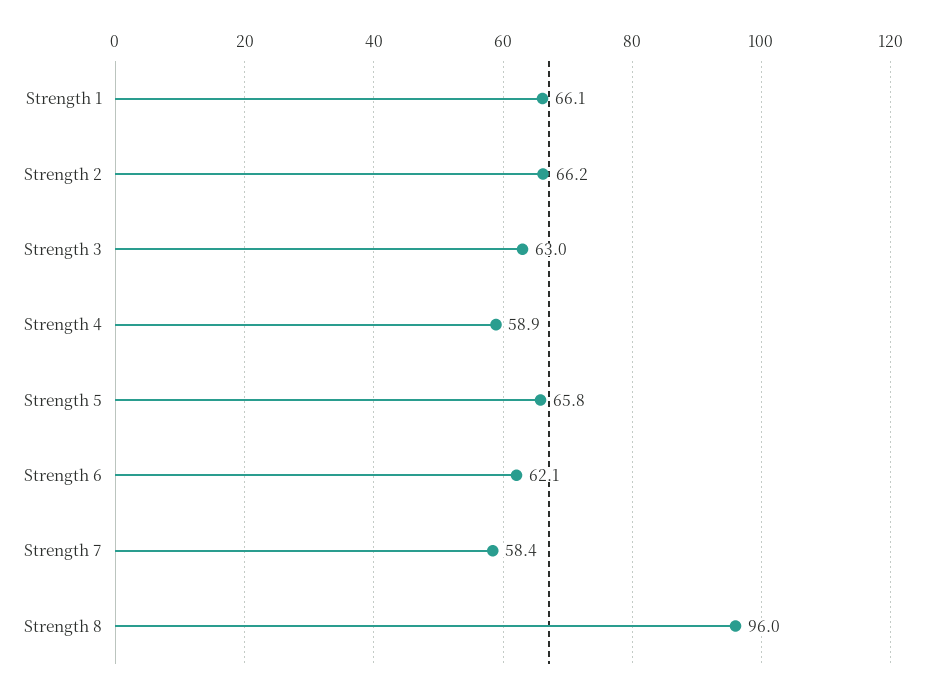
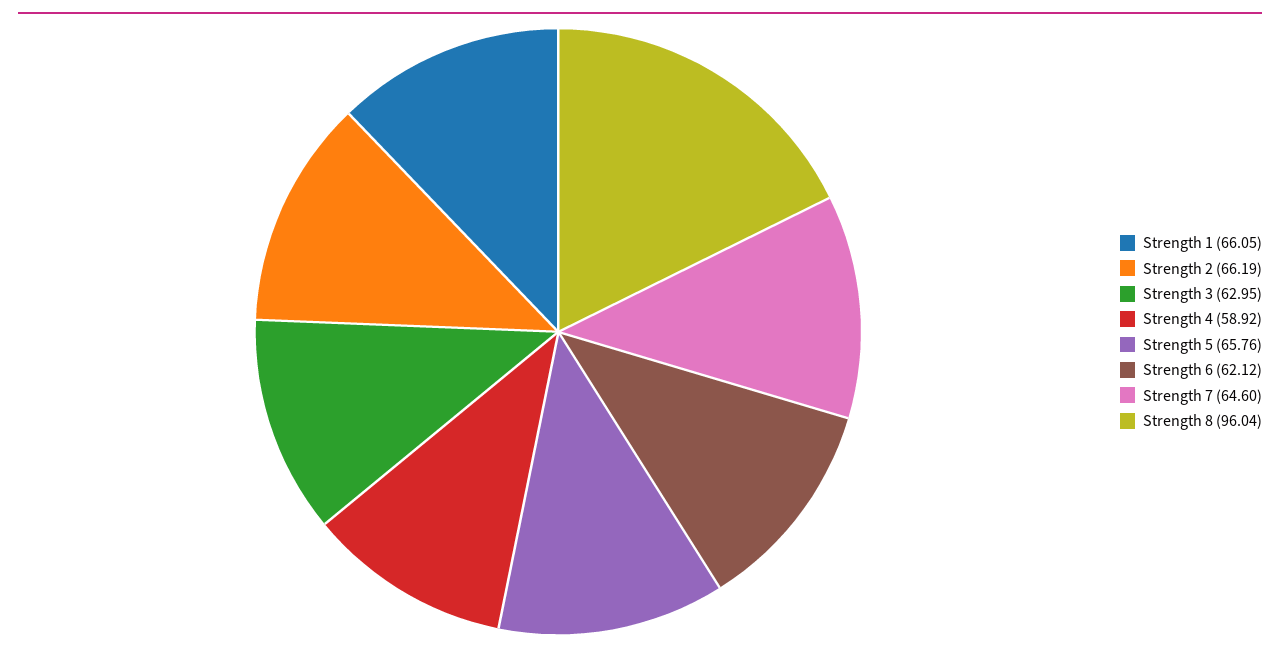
  {
    "Strength 1": 66.05,
    "Strength 2": 66.19,
    "Strength 3": 62.95,
    "Strength 4": 58.92,
    "Strength 5": 65.76,
    "Strength 6": 62.12,
-   "Strength 7": 58.4,
+   "Strength 7": 64.6,
    "Strength 8": 96.04
  }

